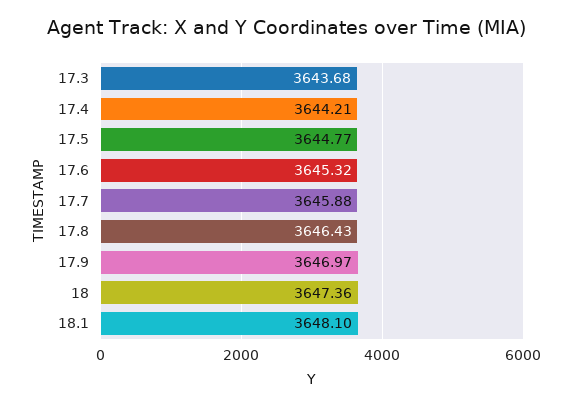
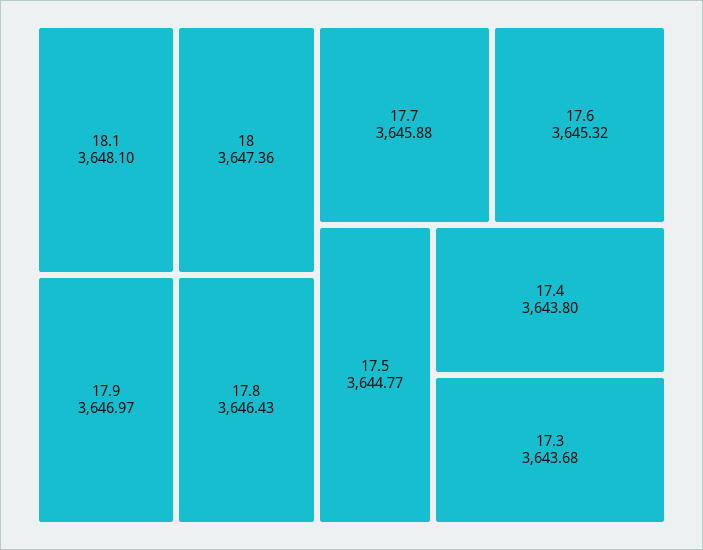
  {
    "17.3": 3643.68,
-   "17.4": 3644.21,
+   "17.4": 3643.8,
    "17.5": 3644.77,
    "17.6": 3645.32,
    "17.7": 3645.88,
    "17.8": 3646.43,
    "17.9": 3646.97,
    "18": 3647.36,
    "18.1": 3648.1
  }

